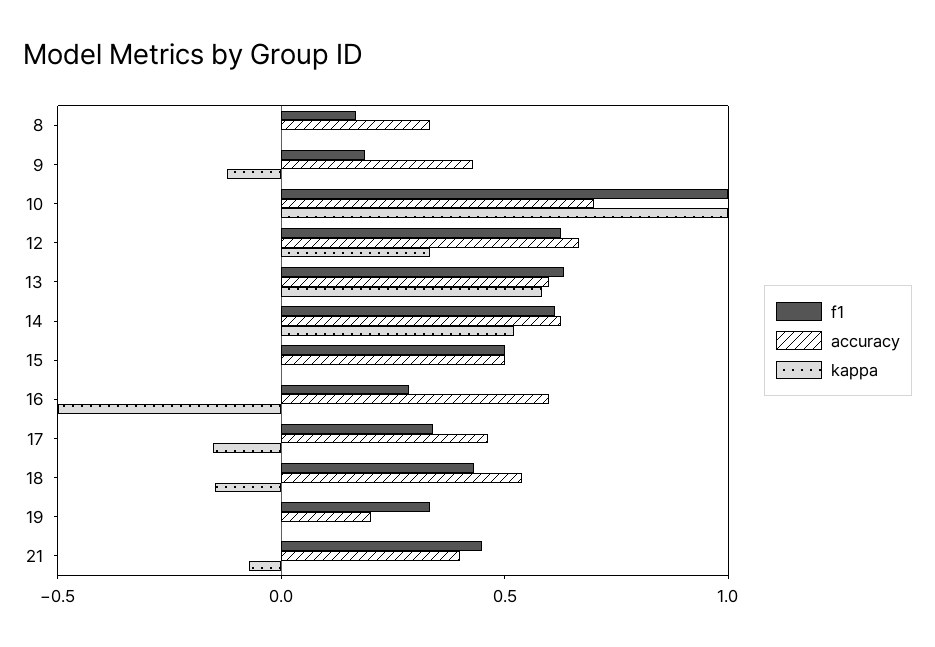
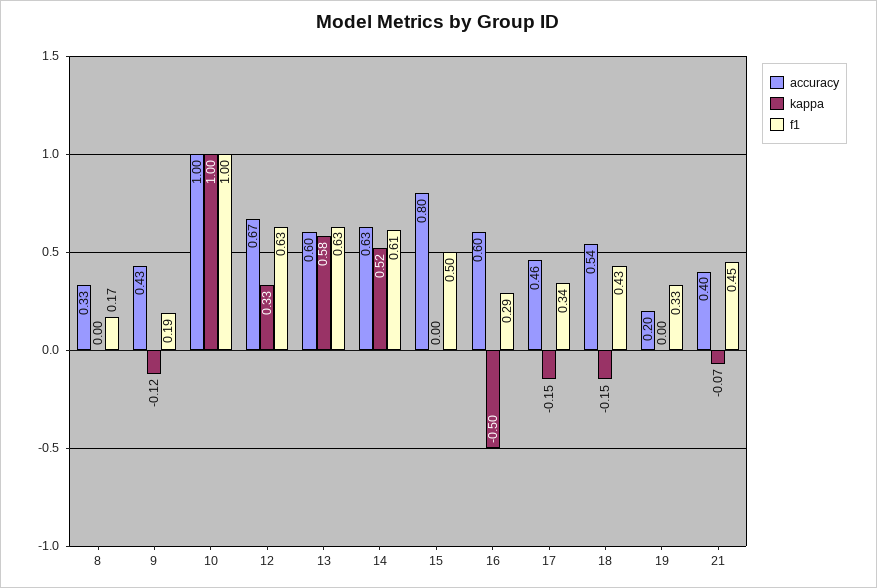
  {
    "f1": {
      "8": 0.17,
      "9": 0.19,
      "10": 1,
      "12": 0.63,
      "13": 0.63,
      "14": 0.61,
      "15": 0.5,
      "16": 0.29,
      "17": 0.34,
      "18": 0.43,
      "19": 0.33,
      "21": 0.45
    },
    "accuracy": {
      "8": 0.33,
      "9": 0.43,
-     "10": 0.7,
+     "10": 1,
      "12": 0.67,
      "13": 0.6,
      "14": 0.63,
-     "15": 0.5,
+     "15": 0.8,
      "16": 0.6,
      "17": 0.46,
      "18": 0.54,
      "19": 0.2,
      "21": 0.4
    },
    "kappa": {
      "8": 0,
      "9": -0.12,
      "10": 1,
      "12": 0.33,
      "13": 0.58,
      "14": 0.52,
      "15": 0,
      "16": -0.5,
      "17": -0.15,
      "18": -0.15,
      "19": 0,
      "21": -0.07
    }
  }

